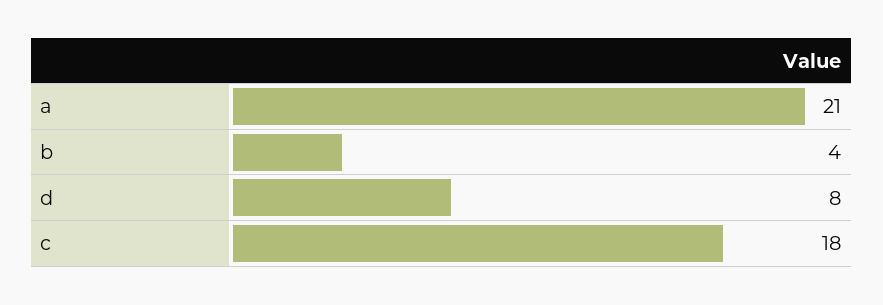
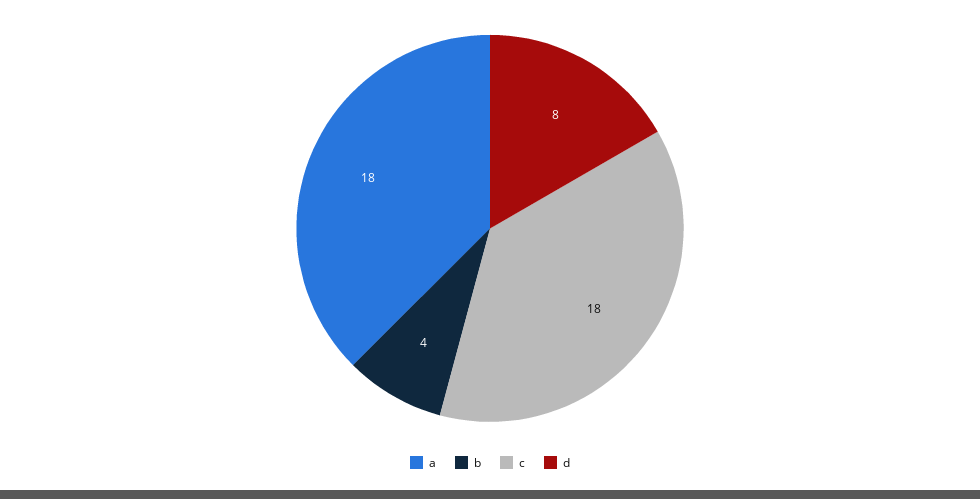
  {
-   "a": 21,
+   "a": 18,
    "b": 4,
    "d": 8,
    "c": 18
  }

